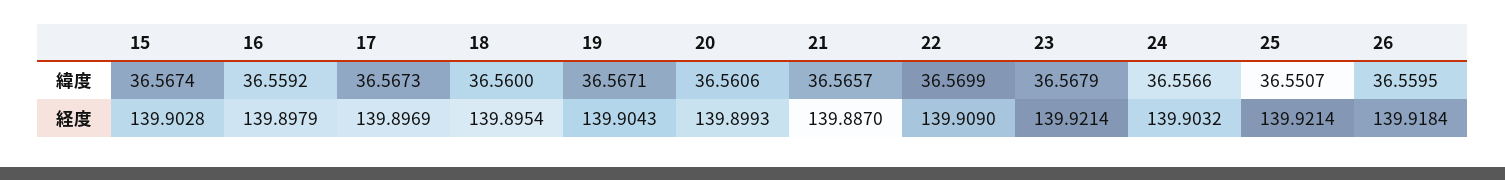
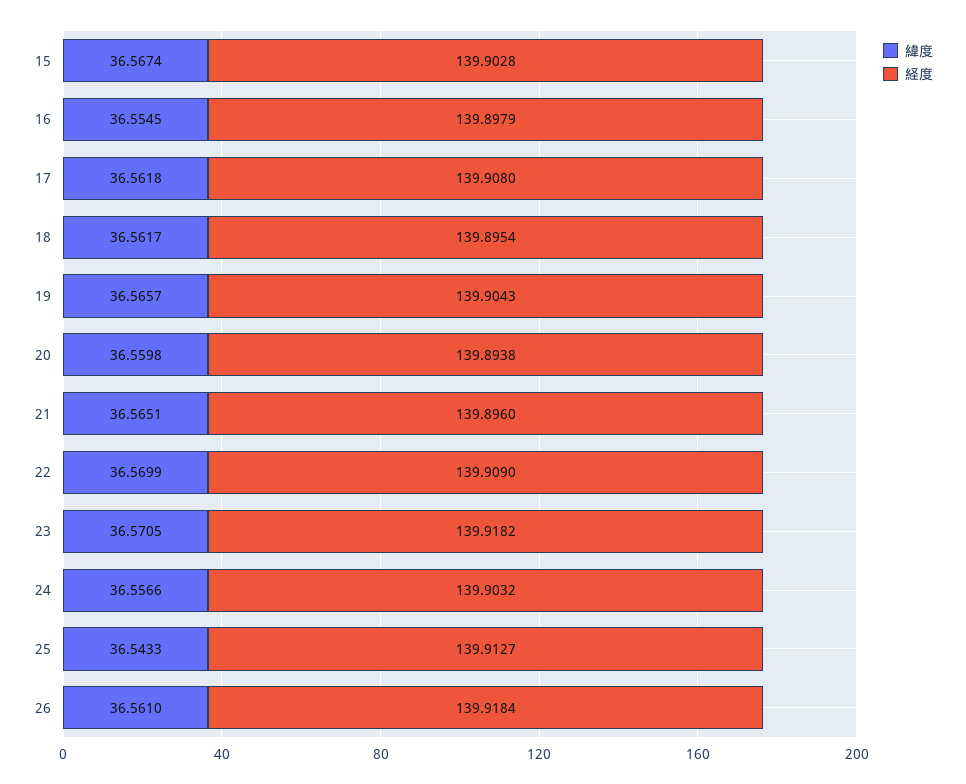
  {
    "緯度": {
      "15": 36.5674,
-     "16": 36.5592,
+     "16": 36.5545,
-     "17": 36.5673,
+     "17": 36.5618,
-     "18": 36.56,
+     "18": 36.5617,
-     "19": 36.5671,
+     "19": 36.5657,
-     "20": 36.5606,
+     "20": 36.5598,
-     "21": 36.5657,
+     "21": 36.5651,
      "22": 36.5699,
-     "23": 36.5679,
+     "23": 36.5705,
      "24": 36.5566,
-     "25": 36.5507,
+     "25": 36.5433,
-     "26": 36.5595
+     "26": 36.561
    },
    "経度": {
      "15": 139.9028,
      "16": 139.8979,
-     "17": 139.8969,
+     "17": 139.908,
      "18": 139.8954,
      "19": 139.9043,
-     "20": 139.8993,
+     "20": 139.8938,
-     "21": 139.887,
+     "21": 139.896,
      "22": 139.909,
-     "23": 139.9214,
+     "23": 139.9182,
      "24": 139.9032,
-     "25": 139.9214,
+     "25": 139.9127,
      "26": 139.9184
    }
  }

